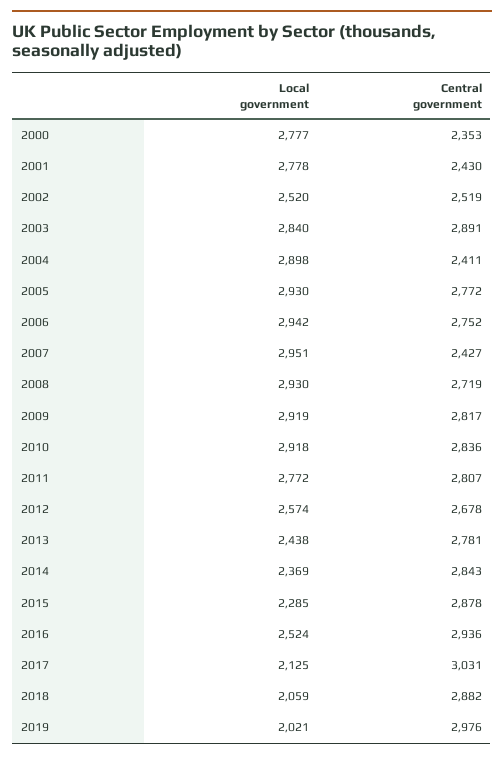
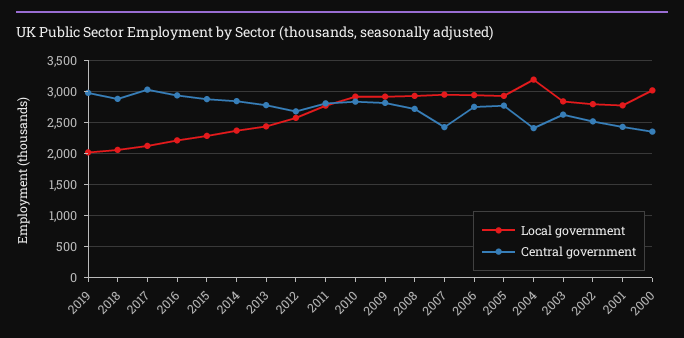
  {
    "Local government": {
-     "2000": 2777,
+     "2000": 3000,
      "2001": 2778,
-     "2002": 2520,
+     "2002": 2800,
      "2003": 2840,
-     "2004": 2898,
+     "2004": 3200,
      "2005": 2930,
      "2006": 2942,
      "2007": 2951,
      "2008": 2930,
      "2009": 2919,
      "2010": 2918,
      "2011": 2772,
      "2012": 2574,
      "2013": 2438,
      "2014": 2369,
      "2015": 2285,
-     "2016": 2524,
+     "2016": 2200,
      "2017": 2125,
      "2018": 2059,
      "2019": 2021
    },
    "Central government": {
      "2000": 2353,
      "2001": 2430,
      "2002": 2519,
-     "2003": 2891,
+     "2003": 2600,
      "2004": 2411,
      "2005": 2772,
      "2006": 2752,
      "2007": 2427,
      "2008": 2719,
      "2009": 2817,
      "2010": 2836,
      "2011": 2807,
      "2012": 2678,
      "2013": 2781,
      "2014": 2843,
      "2015": 2878,
      "2016": 2936,
      "2017": 3031,
      "2018": 2882,
      "2019": 2976
    }
  }

